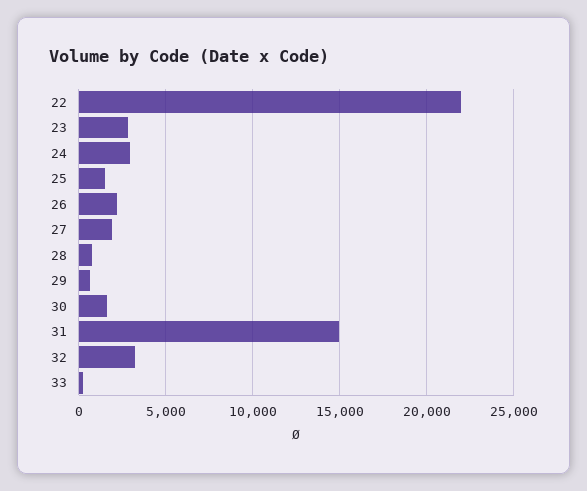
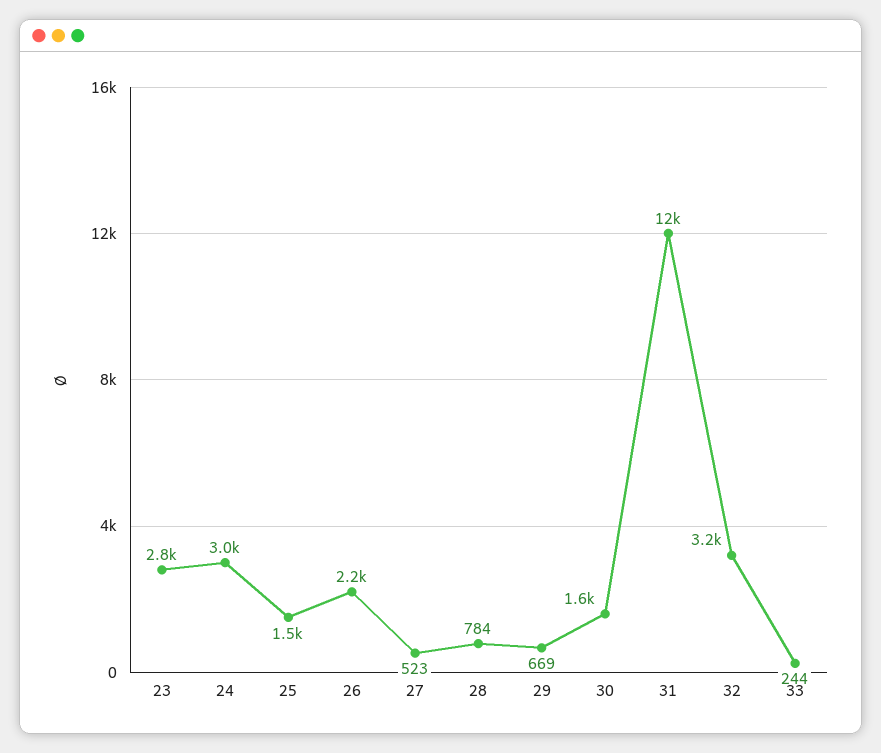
  {
-   "22": 22000,
    "23": 2800,
    "24": 3000,
    "25": 1500,
    "26": 2200,
-   "27": 2000,
+   "27": 523,
    "28": 784,
    "29": 669,
    "30": 1600,
-   "31": 15000,
+   "31": 12000,
    "32": 3200,
    "33": 244
  }

